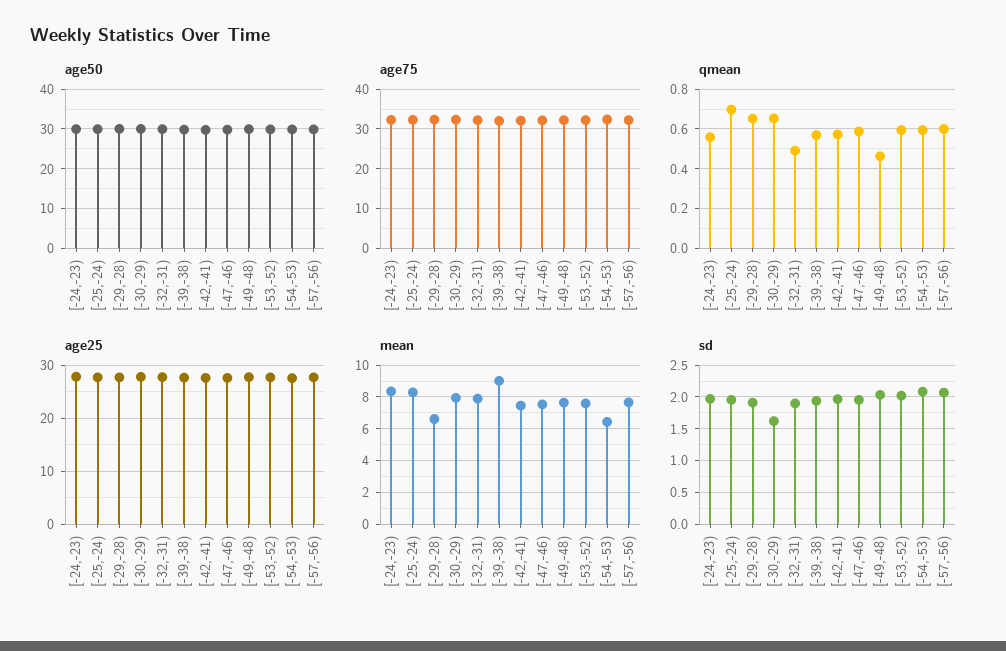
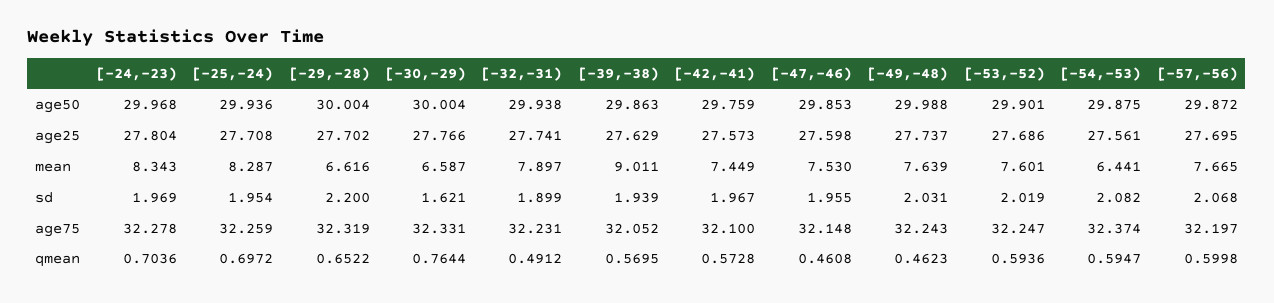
  {
    "age50": {
      "[-24,-23)": 29.968,
      "[-25,-24)": 29.936,
      "[-29,-28)": 30.004,
      "[-30,-29)": 30.004,
      "[-32,-31)": 29.938,
      "[-39,-38)": 29.863,
      "[-42,-41)": 29.759,
      "[-47,-46)": 29.853,
      "[-49,-48)": 29.988,
      "[-53,-52)": 29.901,
      "[-54,-53)": 29.875,
      "[-57,-56)": 29.872
    },
    "age75": {
      "[-24,-23)": 32.278,
      "[-25,-24)": 32.259,
      "[-29,-28)": 32.319,
      "[-30,-29)": 32.331,
      "[-32,-31)": 32.231,
      "[-39,-38)": 32.052,
      "[-42,-41)": 32.1,
      "[-47,-46)": 32.148,
      "[-49,-48)": 32.243,
      "[-53,-52)": 32.247,
      "[-54,-53)": 32.374,
      "[-57,-56)": 32.197
    },
    "qmean": {
-     "[-24,-23)": 0.55,
+     "[-24,-23)": 0.7036,
      "[-25,-24)": 0.6972,
      "[-29,-28)": 0.6522,
-     "[-30,-29)": 0.65,
+     "[-30,-29)": 0.7644,
      "[-32,-31)": 0.4912,
      "[-39,-38)": 0.5695,
      "[-42,-41)": 0.5728,
-     "[-47,-46)": 0.6,
+     "[-47,-46)": 0.4608,
      "[-49,-48)": 0.4623,
      "[-53,-52)": 0.5936,
      "[-54,-53)": 0.5947,
      "[-57,-56)": 0.5998
    },
    "age25": {
      "[-24,-23)": 27.804,
      "[-25,-24)": 27.708,
      "[-29,-28)": 27.702,
      "[-30,-29)": 27.766,
      "[-32,-31)": 27.741,
      "[-39,-38)": 27.629,
      "[-42,-41)": 27.573,
      "[-47,-46)": 27.598,
      "[-49,-48)": 27.737,
      "[-53,-52)": 27.686,
      "[-54,-53)": 27.561,
      "[-57,-56)": 27.695
    },
    "mean": {
      "[-24,-23)": 8.343,
      "[-25,-24)": 8.287,
      "[-29,-28)": 6.616,
-     "[-30,-29)": 8,
+     "[-30,-29)": 6.587,
      "[-32,-31)": 7.897,
      "[-39,-38)": 9.011,
      "[-42,-41)": 7.449,
      "[-47,-46)": 7.53,
      "[-49,-48)": 7.639,
      "[-53,-52)": 7.601,
      "[-54,-53)": 6.441,
      "[-57,-56)": 7.665
    },
    "sd": {
      "[-24,-23)": 1.969,
      "[-25,-24)": 1.954,
-     "[-29,-28)": 1.9,
+     "[-29,-28)": 2.2,
      "[-30,-29)": 1.621,
      "[-32,-31)": 1.899,
      "[-39,-38)": 1.939,
      "[-42,-41)": 1.967,
      "[-47,-46)": 1.955,
      "[-49,-48)": 2.031,
      "[-53,-52)": 2.019,
      "[-54,-53)": 2.082,
      "[-57,-56)": 2.068
    }
  }

